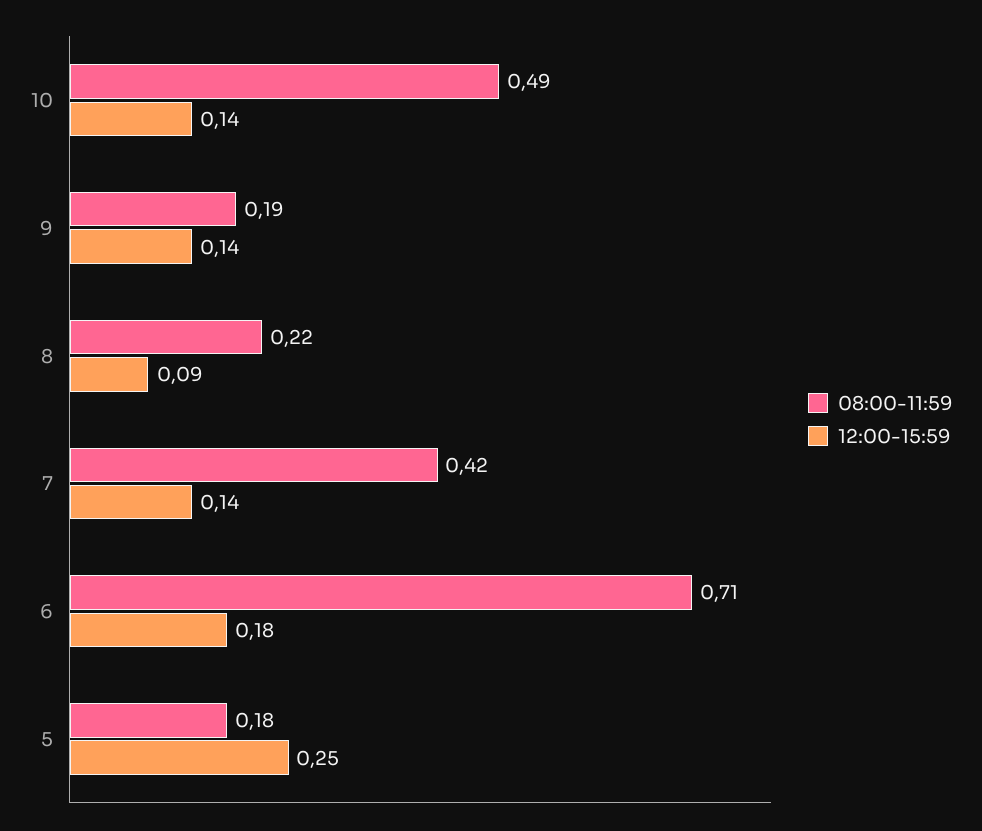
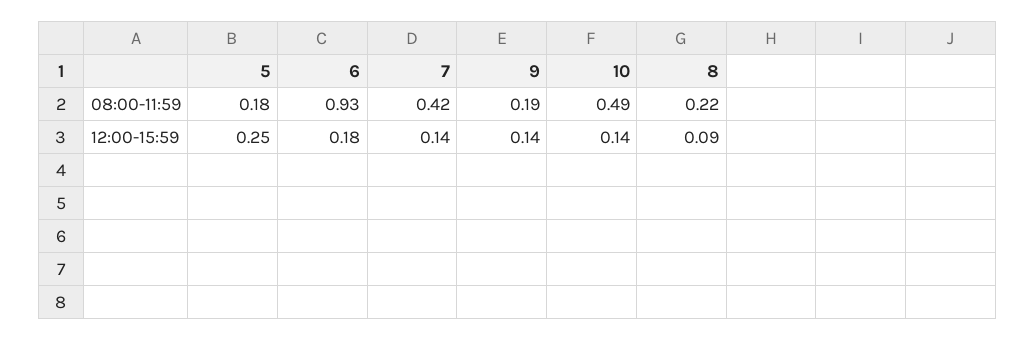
  {
    "08:00-11:59": {
      "10": 0.49,
      "9": 0.19,
      "8": 0.22,
      "7": 0.42,
-     "6": 0.71,
+     "6": 0.93,
      "5": 0.18
    },
    "12:00-15:59": {
      "10": 0.14,
      "9": 0.14,
      "8": 0.09,
      "7": 0.14,
      "6": 0.18,
      "5": 0.25
    }
  }

